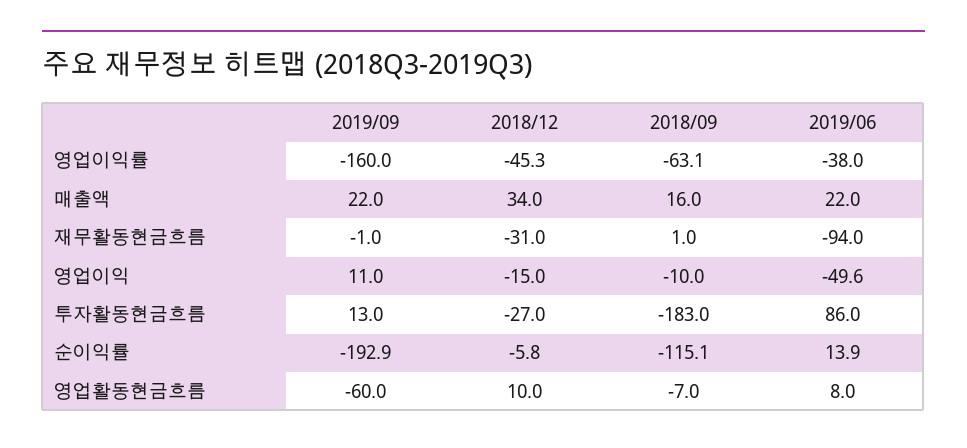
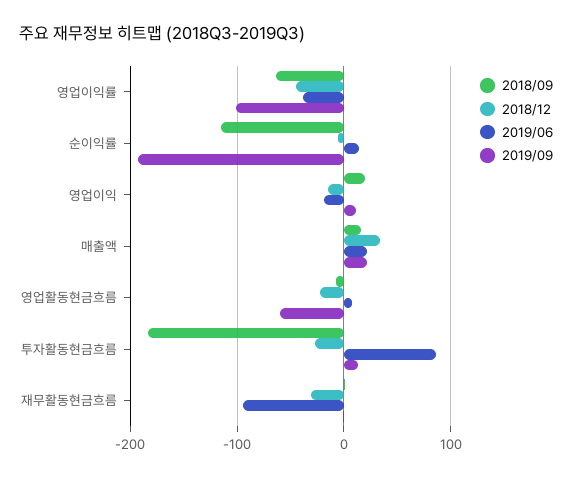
  {
    "2019/09": {
-     "영업이익률": -160,
+     "영업이익률": -100,
      "매출액": 22,
      "재무활동현금흐름": -1,
      "영업이익": 11,
      "투자활동현금흐름": 13,
      "순이익률": -192.9,
      "영업활동현금흐름": -60
    },
    "2018/12": {
      "영업이익률": -45.3,
      "매출액": 34,
      "재무활동현금흐름": -31,
      "영업이익": -15,
      "투자활동현금흐름": -27,
      "순이익률": -5.8,
-     "영업활동현금흐름": 10
+     "영업활동현금흐름": -20
    },
    "2018/09": {
      "영업이익률": -63.1,
      "매출액": 16,
      "재무활동현금흐름": 1,
-     "영업이익": -10,
+     "영업이익": 20,
      "투자활동현금흐름": -183,
      "순이익률": -115.1,
      "영업활동현금흐름": -7
    },
    "2019/06": {
      "영업이익률": -38,
      "매출액": 22,
      "재무활동현금흐름": -94,
-     "영업이익": -49.6,
+     "영업이익": -20,
      "투자활동현금흐름": 86,
      "순이익률": 13.9,
      "영업활동현금흐름": 8
    }
  }

